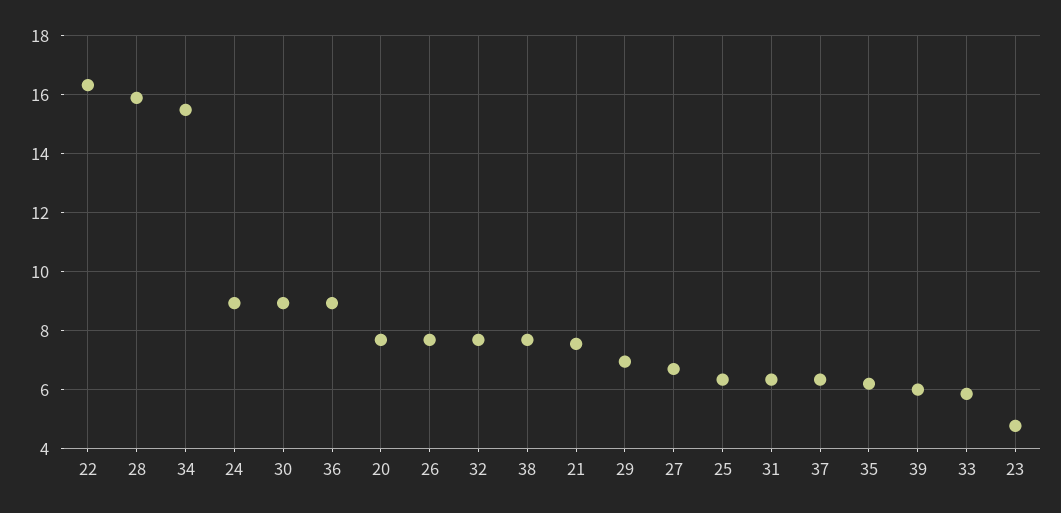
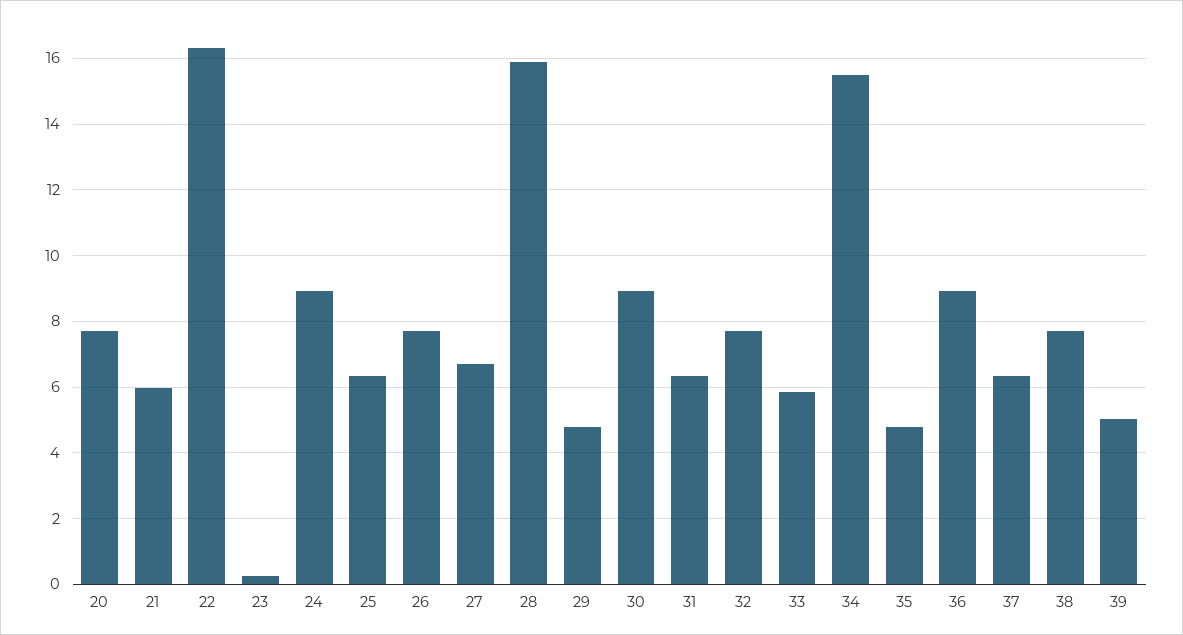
  {
    "22": 16.4,
    "28": 15.8,
    "34": 15.4,
    "24": 9,
    "30": 9,
    "36": 9,
    "20": 7.6,
    "26": 7.6,
    "32": 7.6,
    "38": 7.6,
-   "21": 7.5,
+   "21": 6,
-   "29": 7,
+   "29": 4.8,
    "27": 6.8,
    "25": 6.4,
    "31": 6.4,
    "37": 6.4,
-   "35": 6.25,
+   "35": 4.8,
-   "39": 6,
+   "39": 5,
    "33": 5.8,
-   "23": 4.75
+   "23": 0.2
  }

